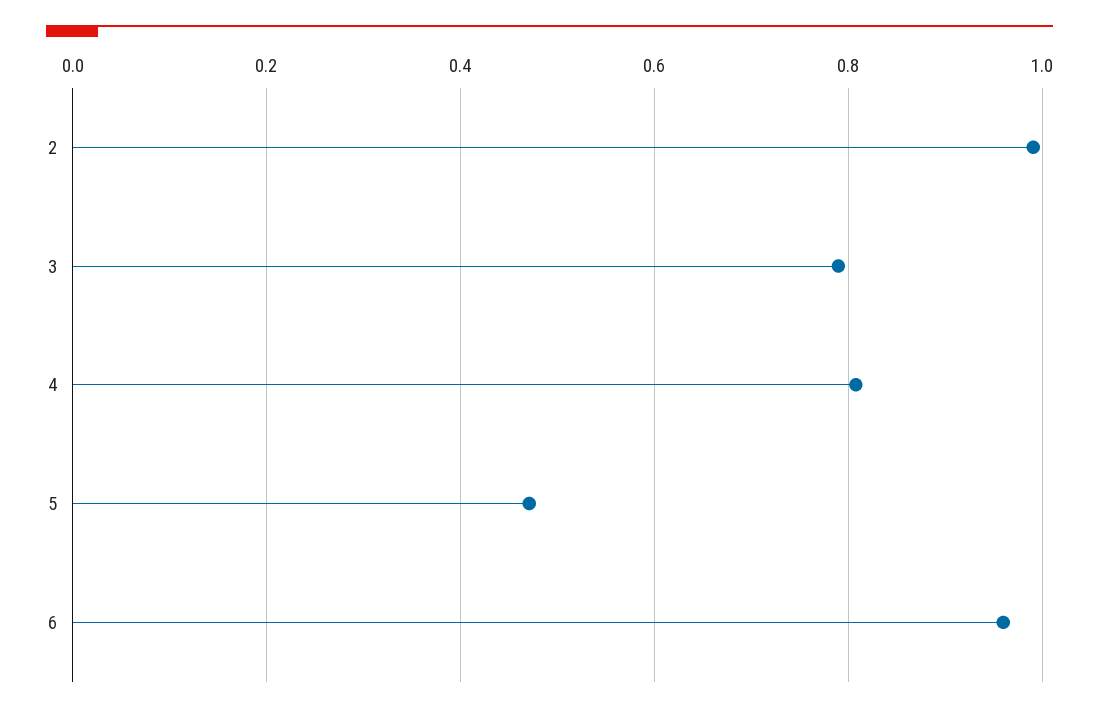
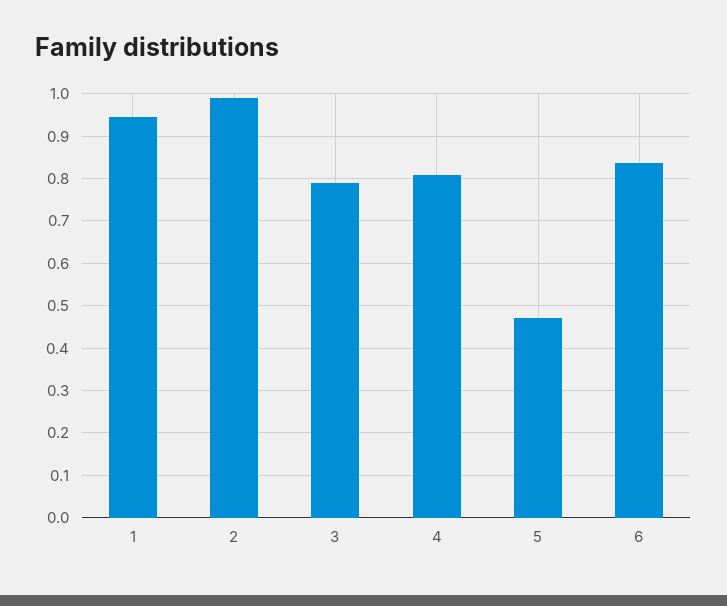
  {
    "2": 1,
    "3": 0.78,
    "4": 0.8,
    "5": 0.48,
-   "6": 0.96
+   "6": 0.84,
+   "1": 0.94
  }

